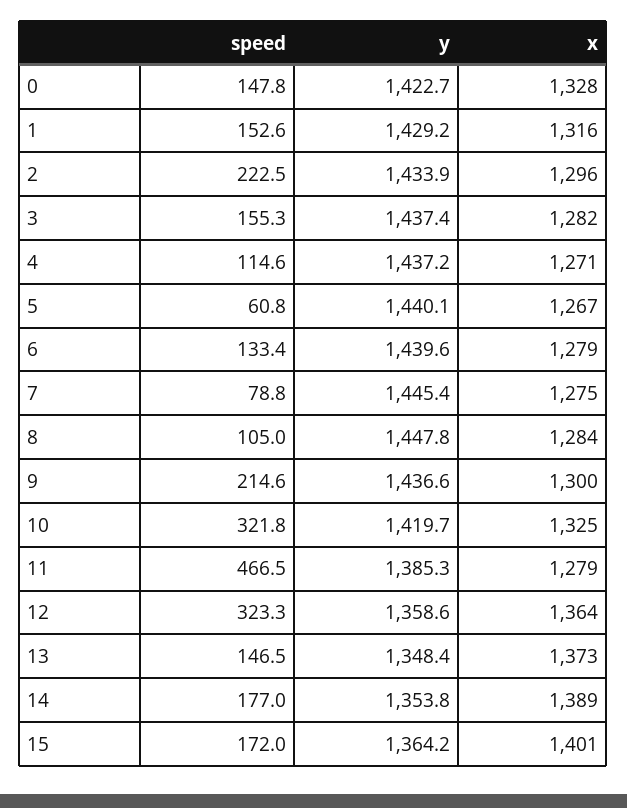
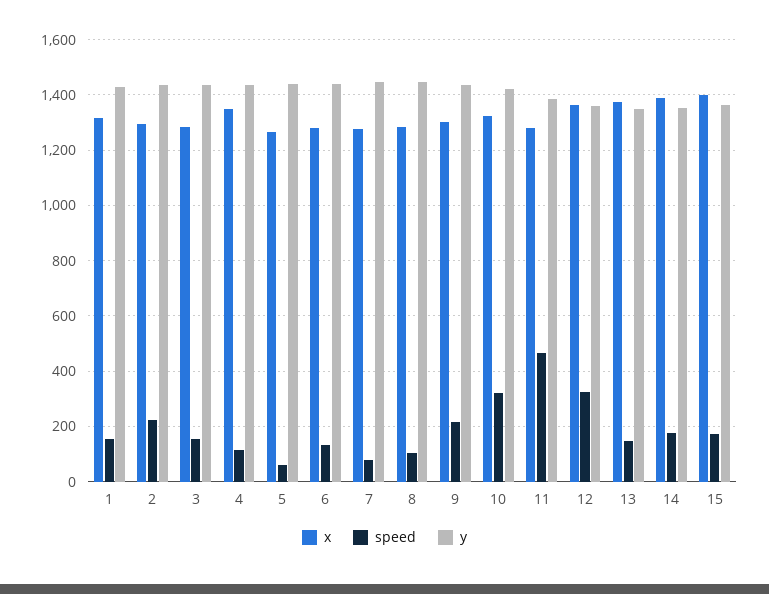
  {
    "speed": {
-     "0": 147.8,
      "1": 152.6,
      "2": 222.5,
      "3": 155.3,
      "4": 114.6,
      "5": 60.8,
      "6": 133.4,
      "7": 78.8,
      "8": 105,
      "9": 214.6,
      "10": 321.8,
      "11": 466.5,
      "12": 323.3,
      "13": 146.5,
      "14": 177,
      "15": 172
    },
    "y": {
-     "0": 1422.7,
      "1": 1429.2,
      "2": 1433.9,
      "3": 1437.4,
      "4": 1437.2,
      "5": 1440.1,
      "6": 1439.6,
      "7": 1445.4,
      "8": 1447.8,
      "9": 1436.6,
      "10": 1419.7,
      "11": 1385.3,
      "12": 1358.6,
      "13": 1348.4,
      "14": 1353.8,
      "15": 1364.2
    },
    "x": {
-     "0": 1328,
      "1": 1316,
      "2": 1296,
      "3": 1282,
-     "4": 1271,
+     "4": 1350,
      "5": 1267,
      "6": 1279,
      "7": 1275,
      "8": 1284,
      "9": 1300,
      "10": 1325,
      "11": 1279,
      "12": 1364,
      "13": 1373,
      "14": 1389,
      "15": 1401
    }
  }

